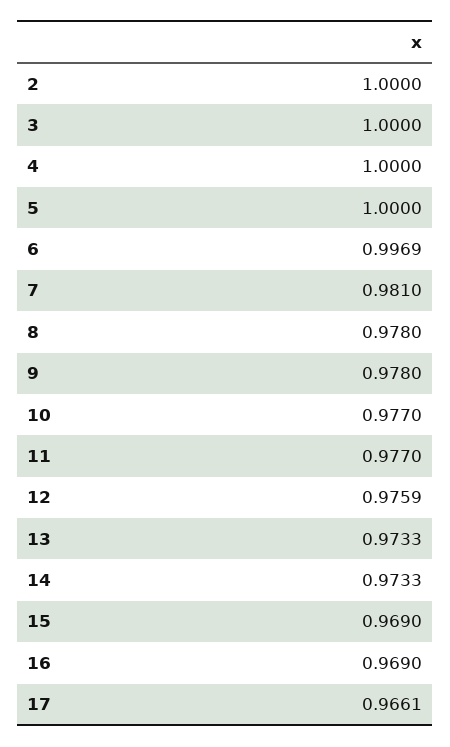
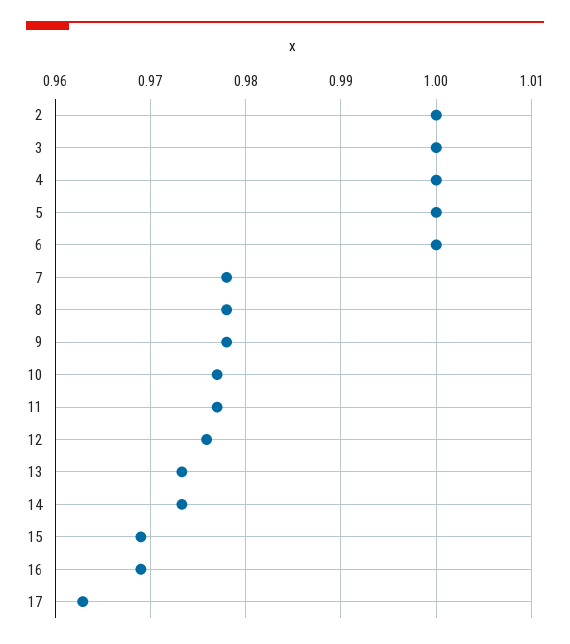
  {
    "2": 1,
    "3": 1,
    "4": 1,
    "5": 1,
-   "6": 0.9969,
+   "6": 1,
-   "7": 0.981,
+   "7": 0.978,
    "8": 0.978,
    "9": 0.978,
    "10": 0.977,
    "11": 0.977,
    "12": 0.9759,
    "13": 0.9733,
    "14": 0.9733,
    "15": 0.969,
    "16": 0.969,
-   "17": 0.9661
+   "17": 0.963
  }

